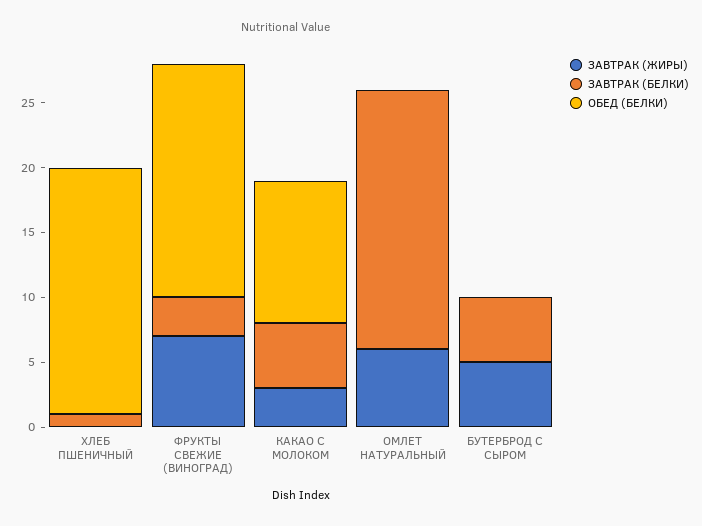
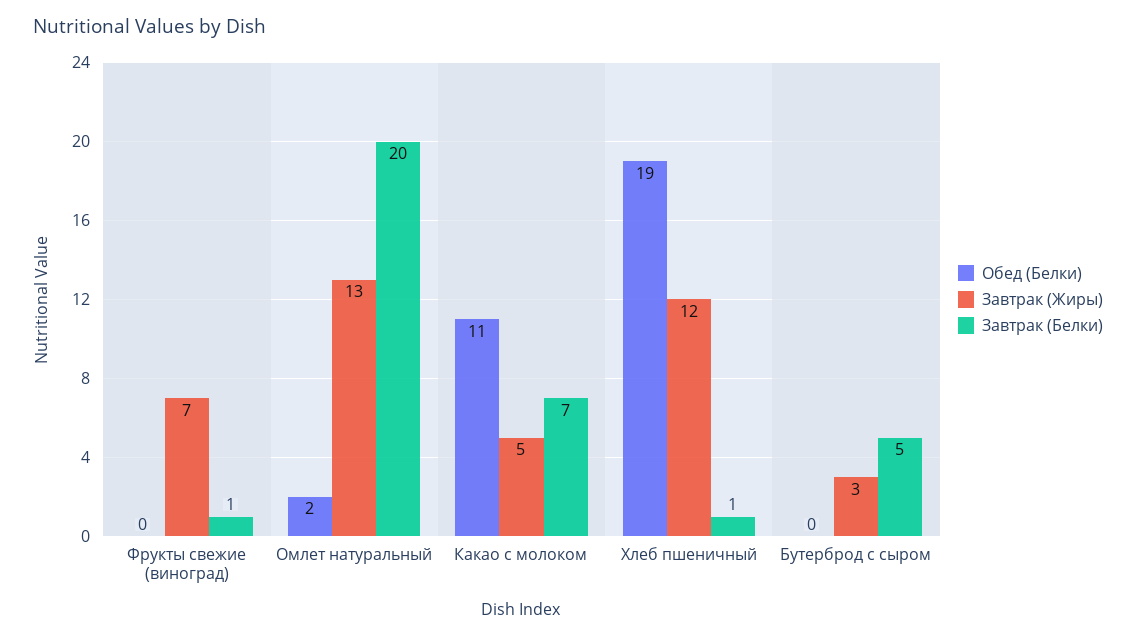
  {
    "ЗАВТРАК (ЖИРЫ)": {
-     "ХЛЕБ ПШЕНИЧНЫЙ": 0,
+     "ХЛЕБ ПШЕНИЧНЫЙ": 12,
      "ФРУКТЫ СВЕЖИЕ (ВИНОГРАД)": 7,
-     "КАКАО С МОЛОКОМ": 3,
+     "КАКАО С МОЛОКОМ": 5,
-     "ОМЛЕТ НАТУРАЛЬНЫЙ": 6,
+     "ОМЛЕТ НАТУРАЛЬНЫЙ": 13,
-     "БУТЕРБРОД С СЫРОМ": 5
+     "БУТЕРБРОД С СЫРОМ": 3
    },
    "ЗАВТРАК (БЕЛКИ)": {
      "ХЛЕБ ПШЕНИЧНЫЙ": 1,
-     "ФРУКТЫ СВЕЖИЕ (ВИНОГРАД)": 3,
+     "ФРУКТЫ СВЕЖИЕ (ВИНОГРАД)": 1,
-     "КАКАО С МОЛОКОМ": 5,
+     "КАКАО С МОЛОКОМ": 7,
      "ОМЛЕТ НАТУРАЛЬНЫЙ": 20,
      "БУТЕРБРОД С СЫРОМ": 5
    },
    "ОБЕД (БЕЛКИ)": {
      "ХЛЕБ ПШЕНИЧНЫЙ": 19,
-     "ФРУКТЫ СВЕЖИЕ (ВИНОГРАД)": 18,
+     "ФРУКТЫ СВЕЖИЕ (ВИНОГРАД)": 0,
      "КАКАО С МОЛОКОМ": 11,
-     "ОМЛЕТ НАТУРАЛЬНЫЙ": 0,
+     "ОМЛЕТ НАТУРАЛЬНЫЙ": 2,
      "БУТЕРБРОД С СЫРОМ": 0
    }
  }

